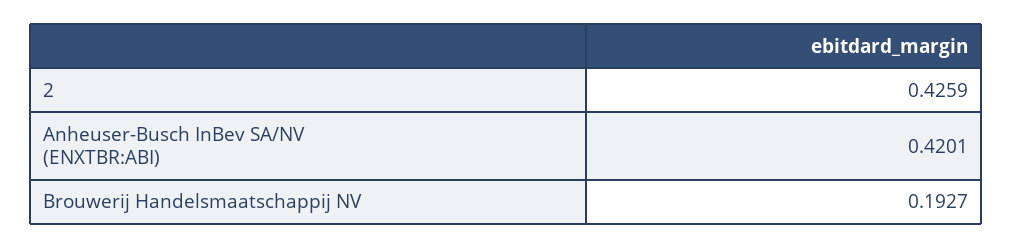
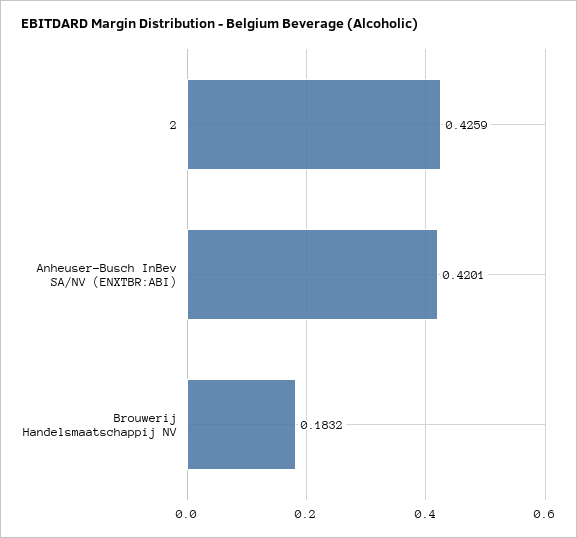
  {
    "2": 0.4259,
    "Anheuser-Busch InBev SA/NV (ENXTBR:ABI)": 0.4201,
-   "Brouwerij Handelsmaatschappij NV": 0.1927
+   "Brouwerij Handelsmaatschappij NV": 0.1832
  }

